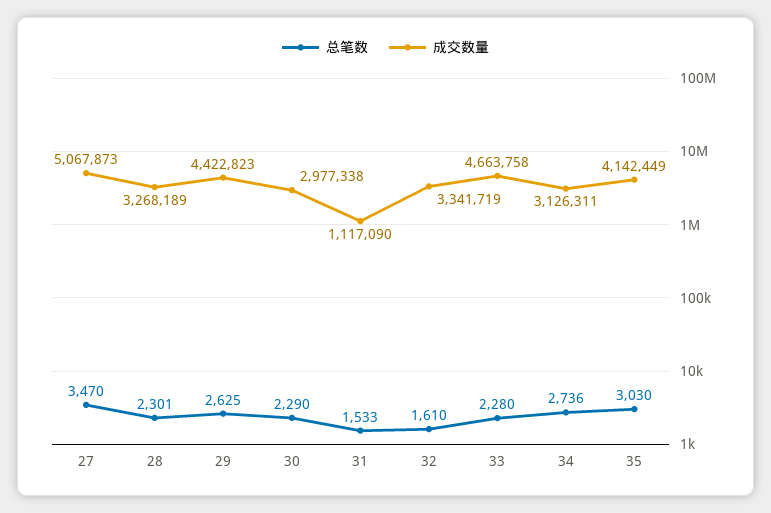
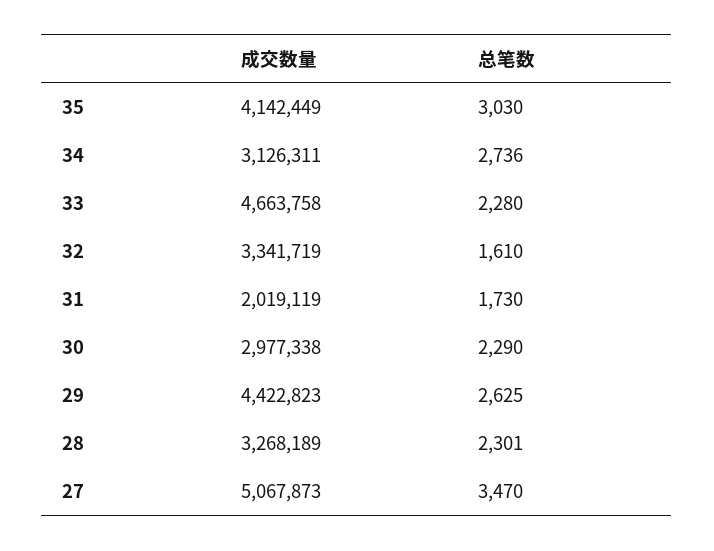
  {
    "总笔数": {
      "27": 3470,
      "28": 2301,
      "29": 2625,
      "30": 2290,
-     "31": 1533,
+     "31": 1730,
      "32": 1610,
      "33": 2280,
      "34": 2736,
      "35": 3030
    },
    "成交数量": {
      "27": 5067873,
      "28": 3268189,
      "29": 4422823,
      "30": 2977338,
-     "31": 1117090,
+     "31": 2019119,
      "32": 3341719,
      "33": 4663758,
      "34": 3126311,
      "35": 4142449
    }
  }

